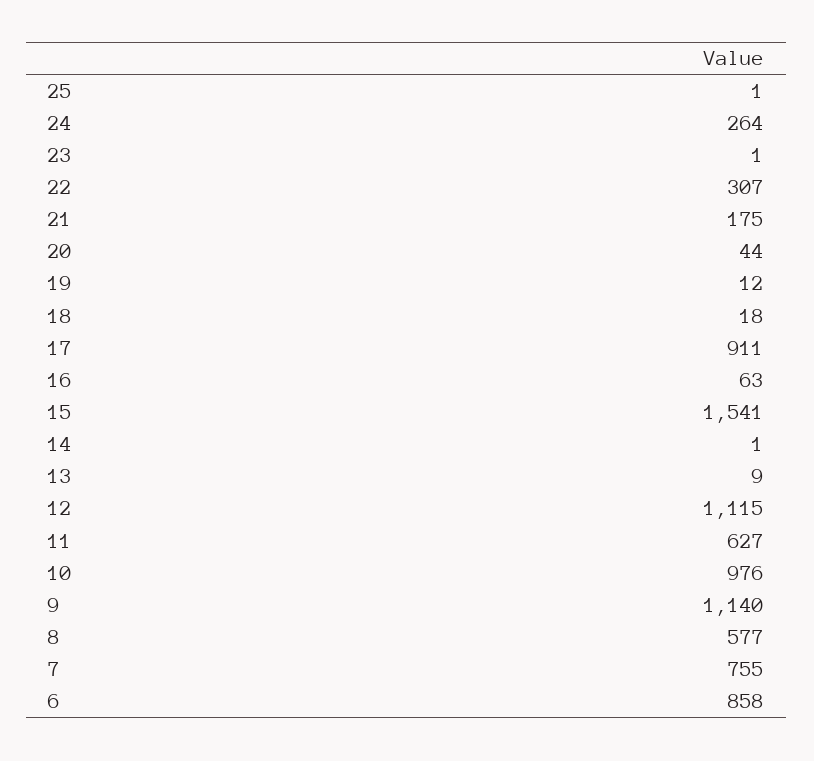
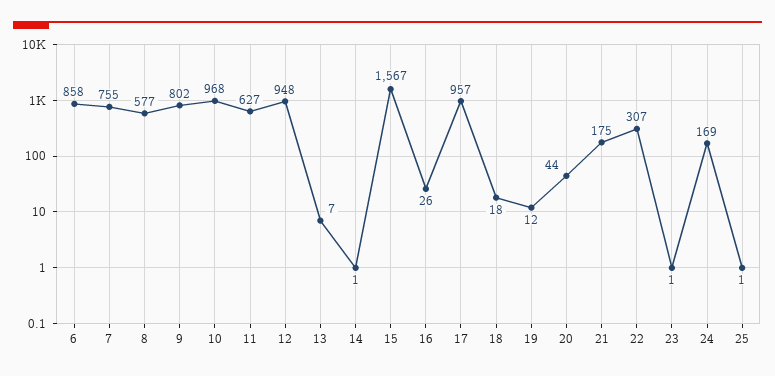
  {
    "25": 1,
-   "24": 264,
+   "24": 169,
    "23": 1,
    "22": 307,
    "21": 175,
    "20": 44,
    "19": 12,
    "18": 18,
-   "17": 911,
+   "17": 957,
-   "16": 63,
+   "16": 26,
-   "15": 1541,
+   "15": 1567,
    "14": 1,
-   "13": 9,
+   "13": 7,
-   "12": 1115,
+   "12": 948,
    "11": 627,
-   "10": 976,
+   "10": 968,
-   "9": 1140,
+   "9": 802,
    "8": 577,
    "7": 755,
    "6": 858
  }

